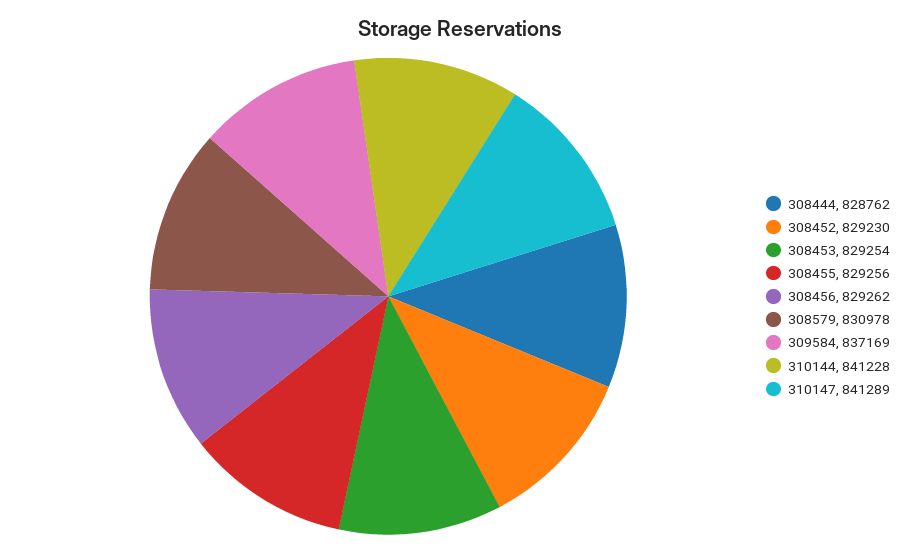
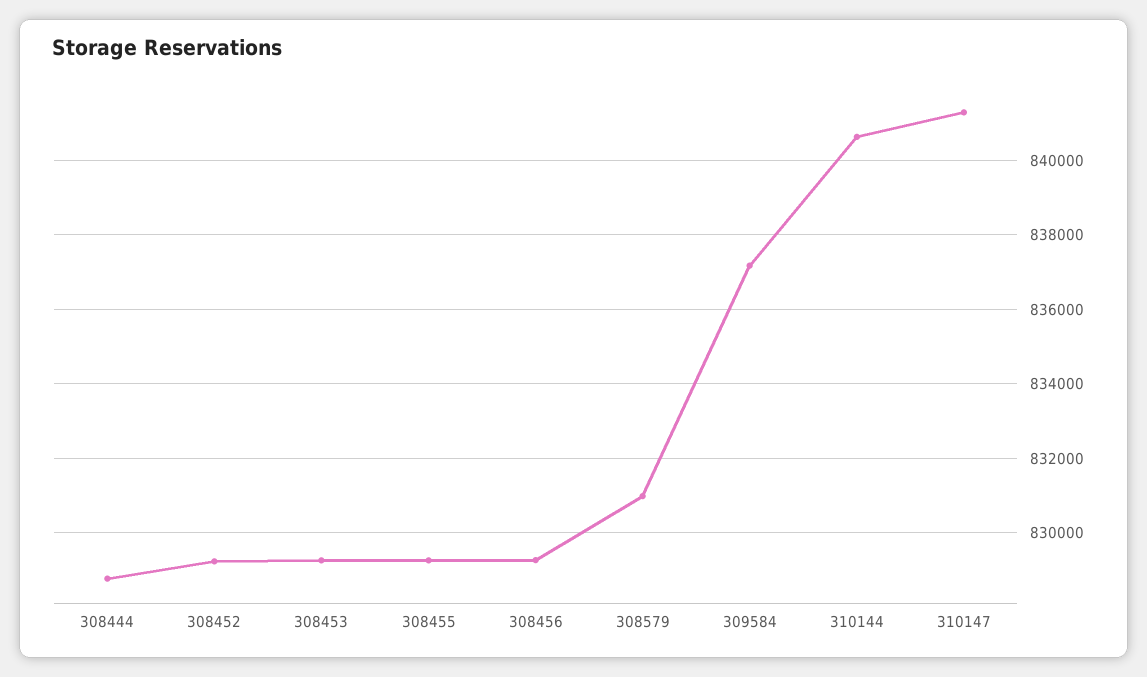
  {
    "308444": 828762,
    "308452": 829230,
    "308453": 829254,
    "308455": 829256,
    "308456": 829262,
    "308579": 830978,
    "309584": 837169,
-   "310144": 841228,
+   "310144": 840600,
    "310147": 841289
  }

